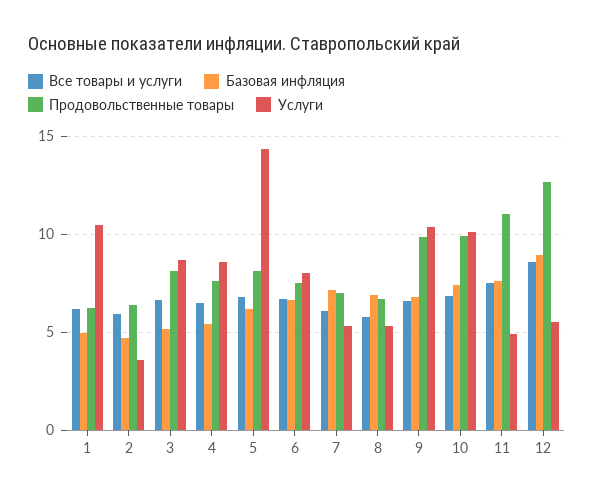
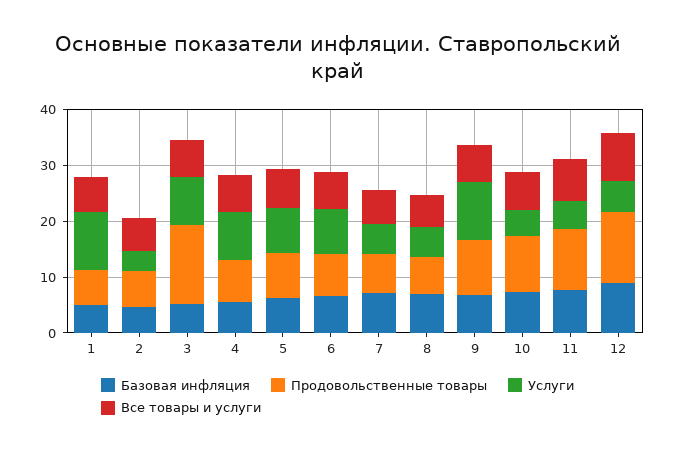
  {
    "Все товары и услуги": {
      "1": 6,
      "2": 6,
      "3": 6.5,
      "4": 6.5,
      "5": 7,
      "6": 6.5,
      "7": 6,
      "8": 6,
      "9": 6.5,
      "10": 7,
      "11": 7.5,
      "12": 8.5
    },
    "Базовая инфляция": {
      "1": 5,
      "2": 4.5,
      "3": 5,
      "4": 5.5,
      "5": 6,
      "6": 6.5,
      "7": 7,
      "8": 7,
      "9": 7,
      "10": 7.5,
      "11": 7.5,
      "12": 9
    },
    "Продовольственные товары": {
      "1": 6,
      "2": 6.5,
-     "3": 8,
+     "3": 14,
      "4": 7.5,
      "5": 8,
      "6": 7.5,
      "7": 7,
      "8": 6.5,
      "9": 10,
      "10": 10,
      "11": 11,
      "12": 12.5
    },
    "Услуги": {
      "1": 10.5,
      "2": 3.5,
      "3": 8.5,
      "4": 8.5,
-     "5": 14.5,
+     "5": 8,
      "6": 8,
      "7": 5.5,
      "8": 5.5,
      "9": 10.5,
-     "10": 10,
+     "10": 4,
      "11": 5,
      "12": 5.5
    }
  }

